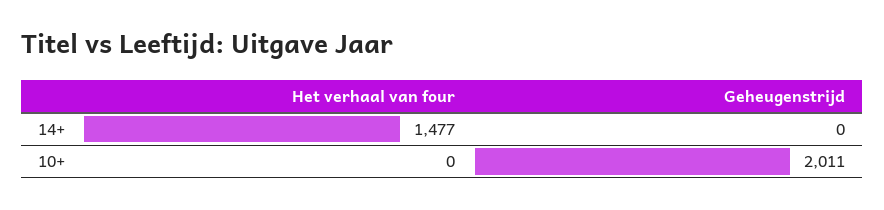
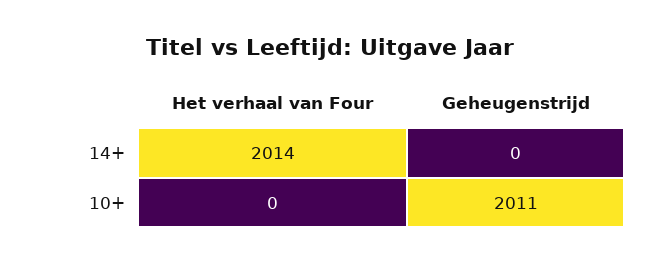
  {
    "Het verhaal van four": {
-     "14+": 1477,
+     "14+": 2014,
      "10+": 0
    },
    "Geheugenstrijd": {
      "14+": 0,
      "10+": 2011
    }
  }

